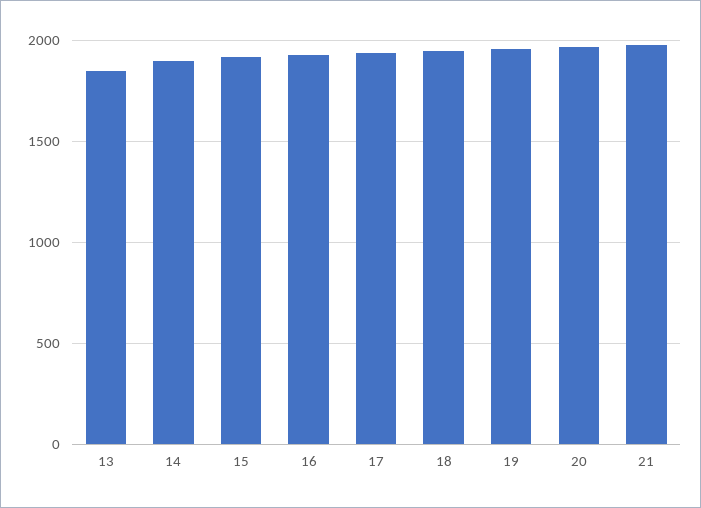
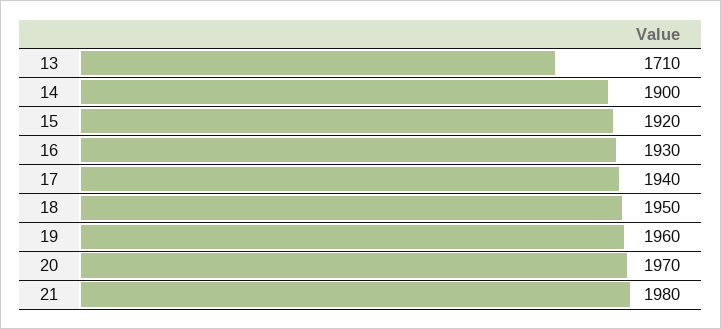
  {
-   "13": 1850,
+   "13": 1710,
    "14": 1900,
    "15": 1920,
    "16": 1930,
    "17": 1940,
    "18": 1950,
    "19": 1960,
    "20": 1970,
    "21": 1980
  }

